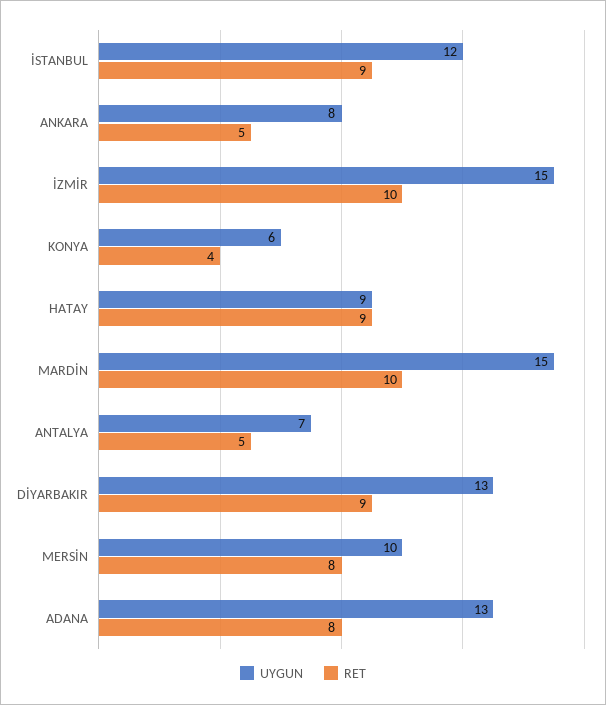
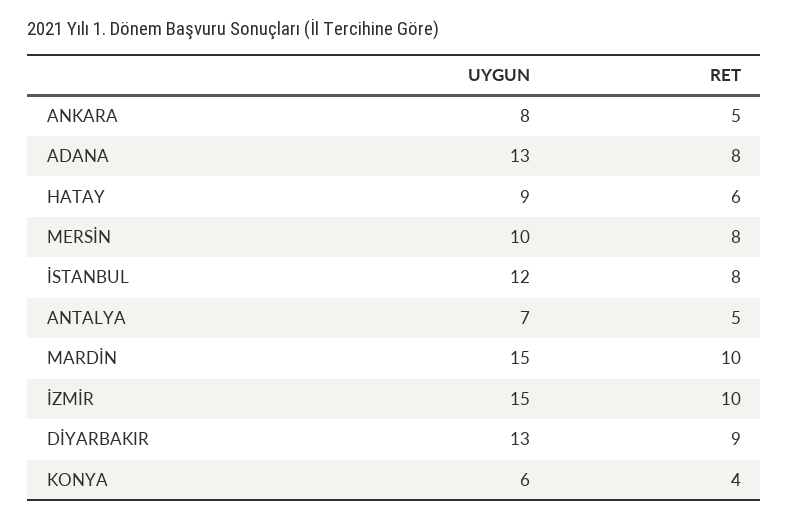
  {
    "UYGUN": {
      "İSTANBUL": 12,
      "ANKARA": 8,
      "İZMİR": 15,
      "KONYA": 6,
      "HATAY": 9,
      "MARDİN": 15,
      "ANTALYA": 7,
      "DİYARBAKIR": 13,
      "MERSİN": 10,
      "ADANA": 13
    },
    "RET": {
-     "İSTANBUL": 9,
+     "İSTANBUL": 8,
      "ANKARA": 5,
      "İZMİR": 10,
      "KONYA": 4,
-     "HATAY": 9,
+     "HATAY": 6,
      "MARDİN": 10,
      "ANTALYA": 5,
      "DİYARBAKIR": 9,
      "MERSİN": 8,
      "ADANA": 8
    }
  }

